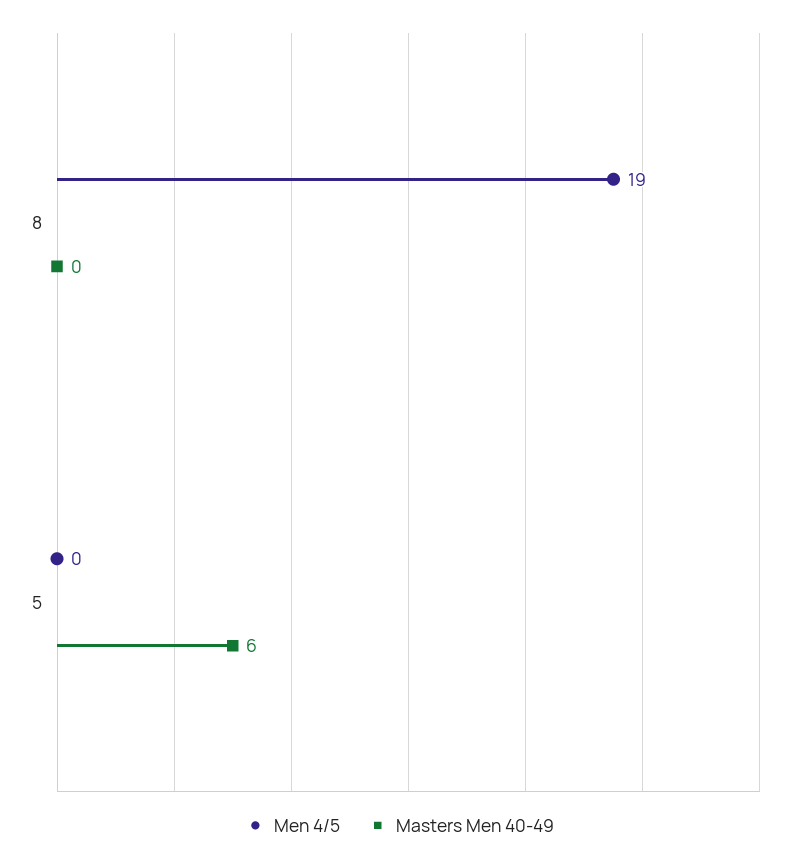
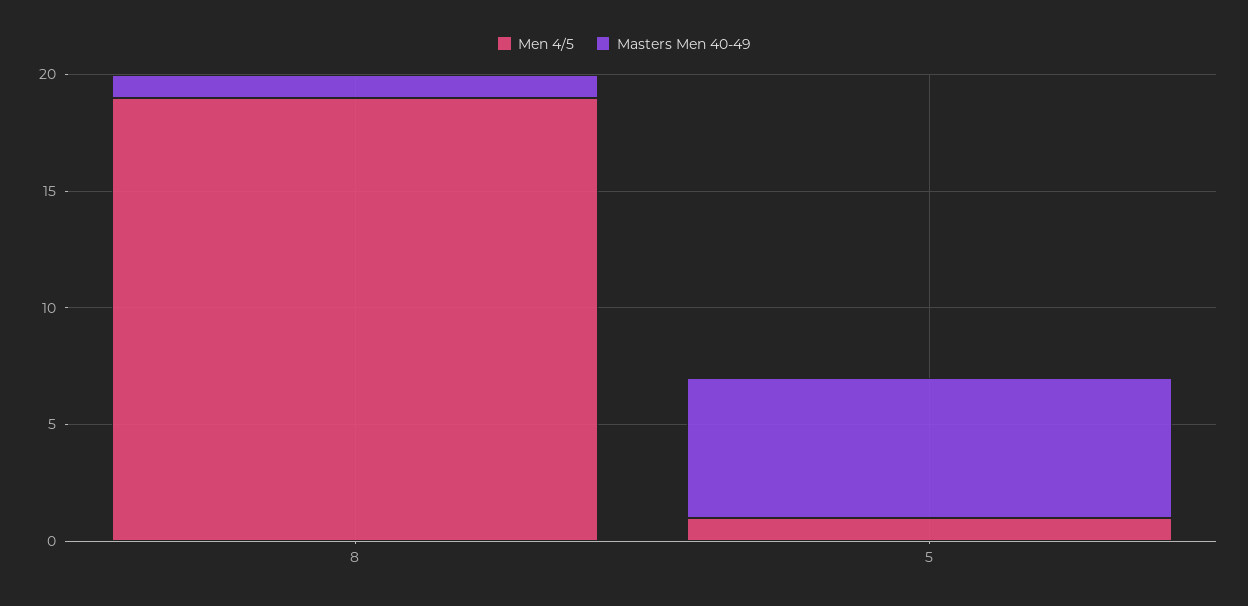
  {
    "Men 4/5": {
      "8": 19,
-     "5": 0
+     "5": 1
    },
    "Masters Men 40-49": {
-     "8": 0,
+     "8": 1,
      "5": 6
    }
  }

